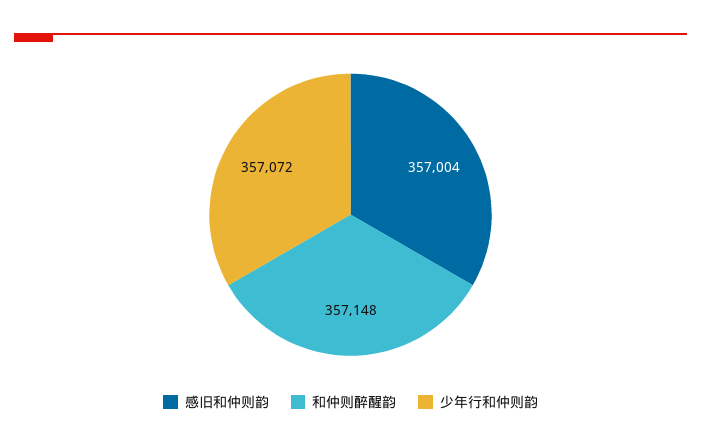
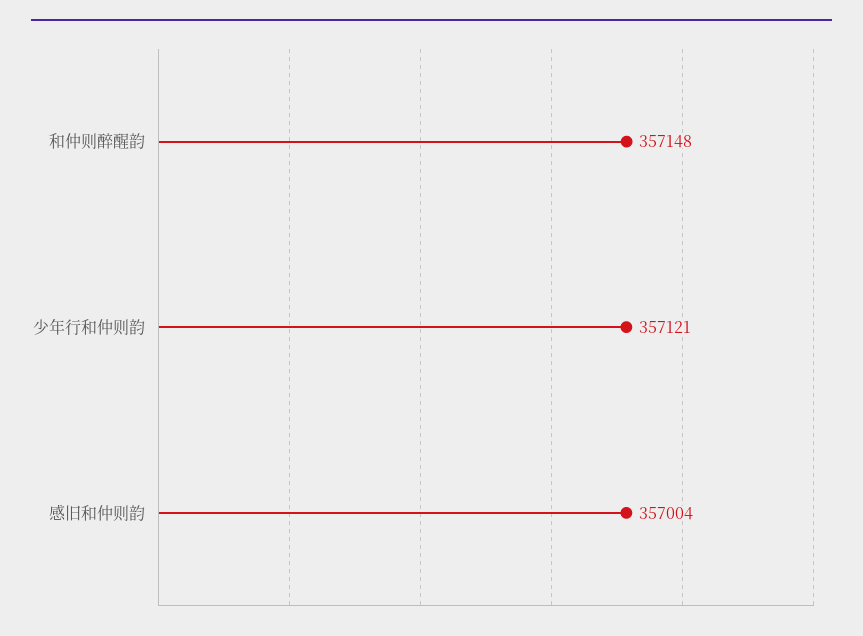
  {
    "感旧和仲则韵": 357004,
    "和仲则醉醒韵": 357148,
-   "少年行和仲则韵": 357072
+   "少年行和仲则韵": 357121
  }

